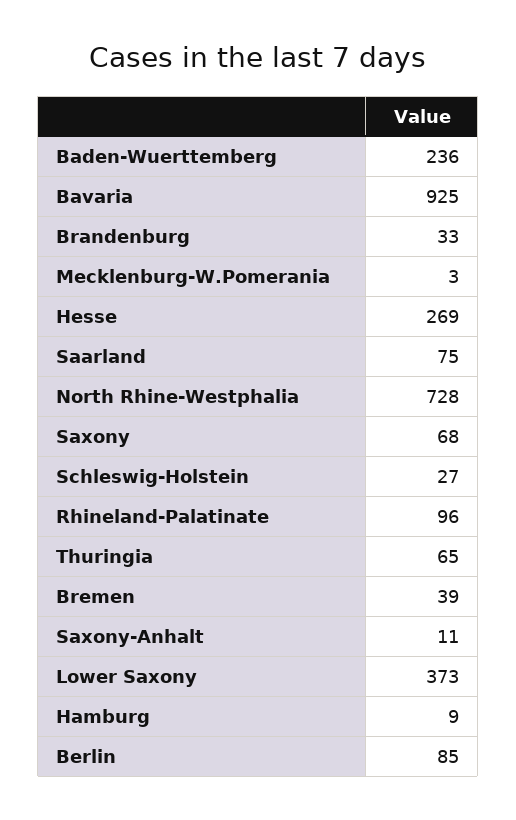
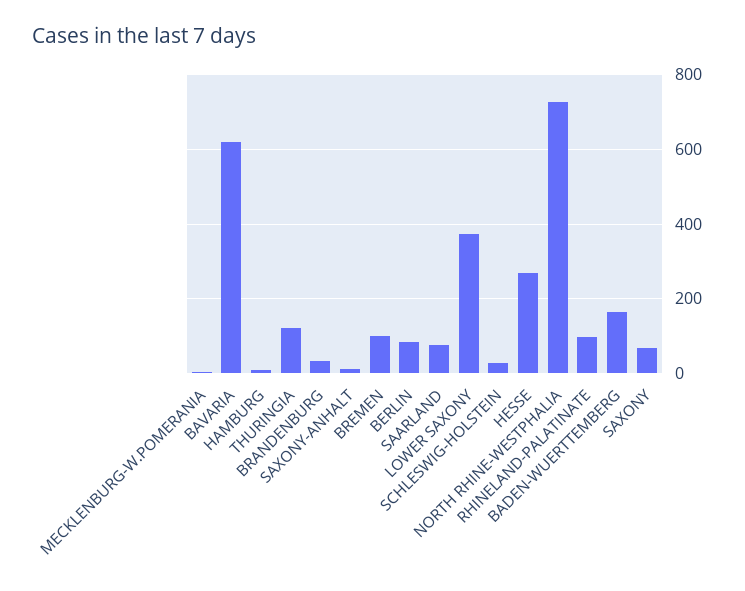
  {
-   "Baden-Wuerttemberg": 236,
+   "Baden-Wuerttemberg": 160,
-   "Bavaria": 925,
+   "Bavaria": 620,
    "Brandenburg": 33,
    "Mecklenburg-W.Pomerania": 3,
    "Hesse": 269,
    "Saarland": 75,
    "North Rhine-Westphalia": 728,
    "Saxony": 68,
    "Schleswig-Holstein": 27,
    "Rhineland-Palatinate": 96,
-   "Thuringia": 65,
+   "Thuringia": 120,
-   "Bremen": 39,
+   "Bremen": 100,
    "Saxony-Anhalt": 11,
    "Lower Saxony": 373,
    "Hamburg": 9,
    "Berlin": 85
  }

